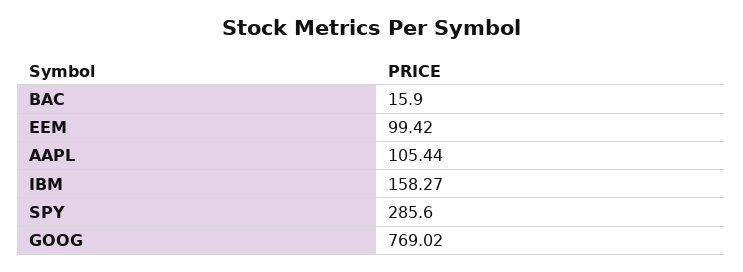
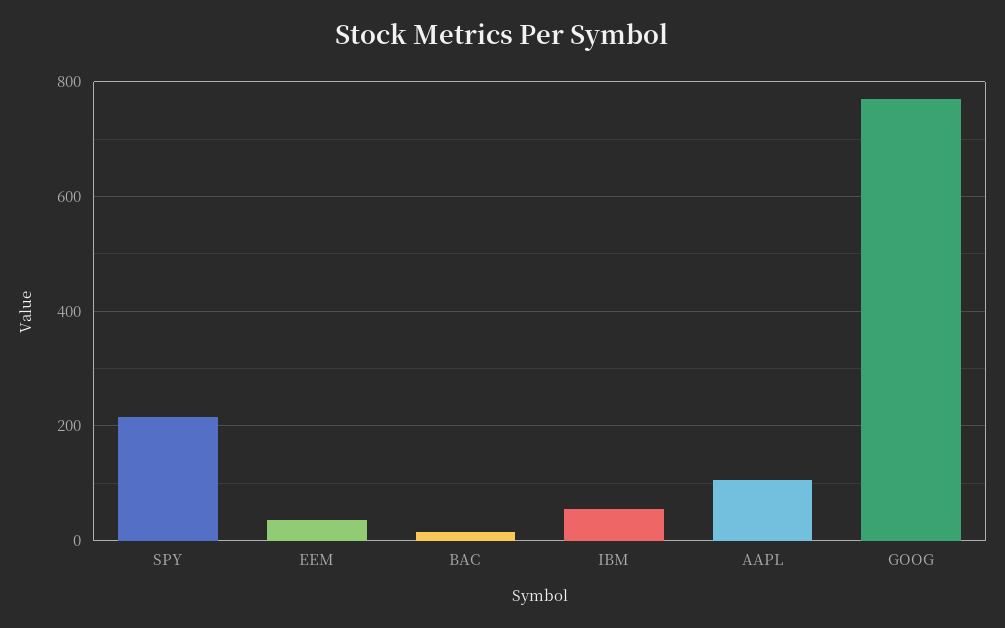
  {
    "BAC": 15.9,
-   "EEM": 99.42,
+   "EEM": 40,
    "AAPL": 105.44,
-   "IBM": 158.27,
+   "IBM": 60,
-   "SPY": 285.6,
+   "SPY": 220,
    "GOOG": 769.02
  }

